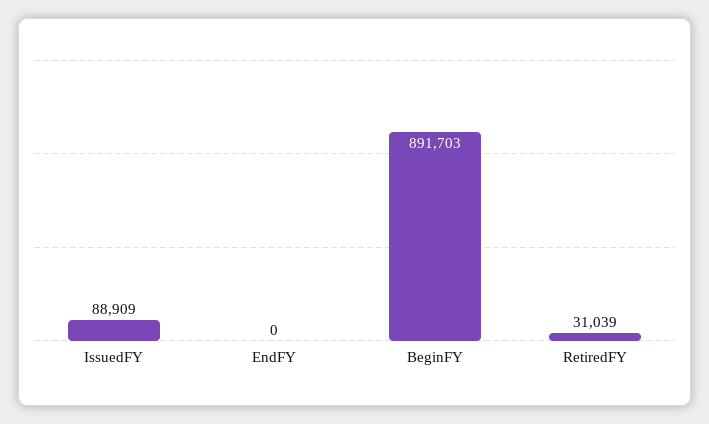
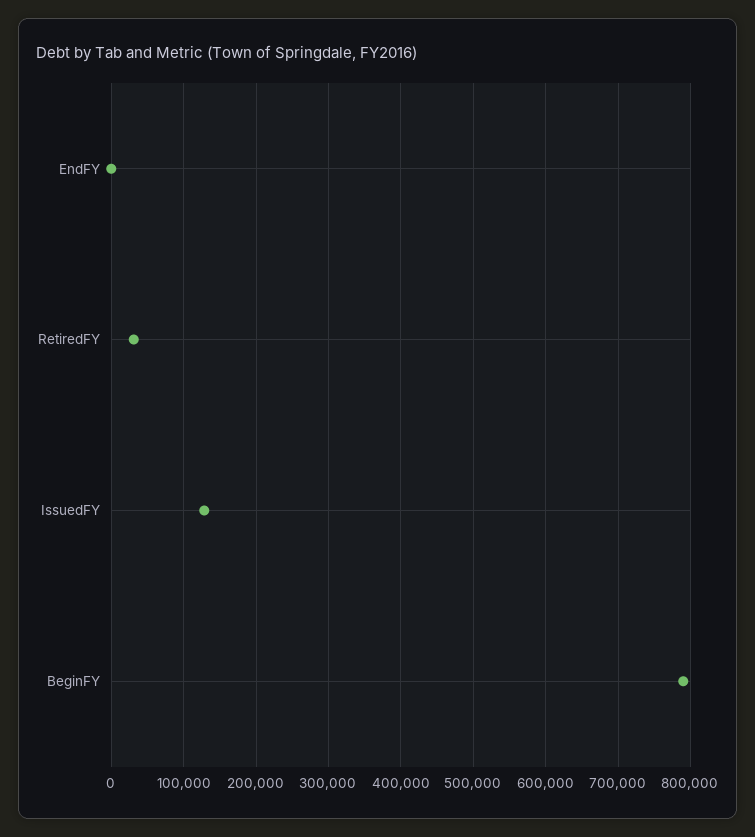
  {
-   "IssuedFY": 88909,
+   "IssuedFY": 130000,
    "EndFY": 0,
-   "BeginFY": 891703,
+   "BeginFY": 790000,
    "RetiredFY": 31039
  }

